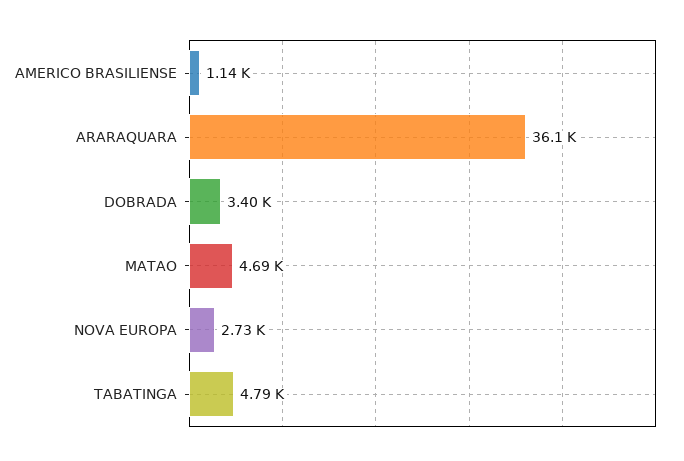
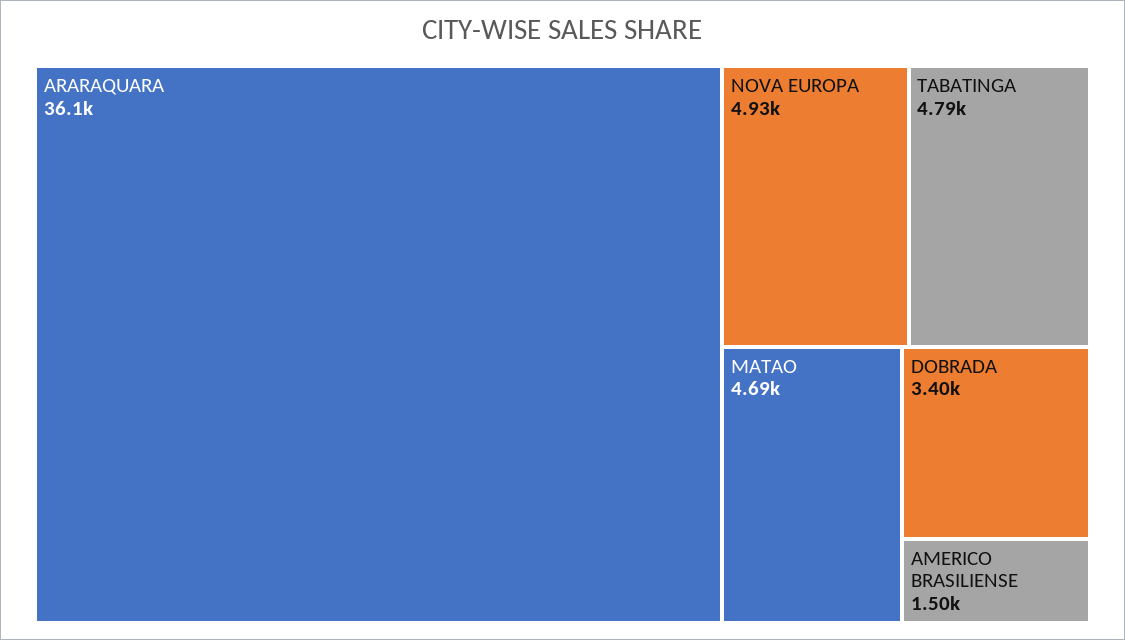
  {
-   "AMERICO BRASILIENSE": 1140,
+   "AMERICO BRASILIENSE": 1500,
    "ARARAQUARA": 36100,
    "DOBRADA": 3400,
    "MATAO": 4690,
-   "NOVA EUROPA": 2730,
+   "NOVA EUROPA": 4930,
    "TABATINGA": 4790
  }

